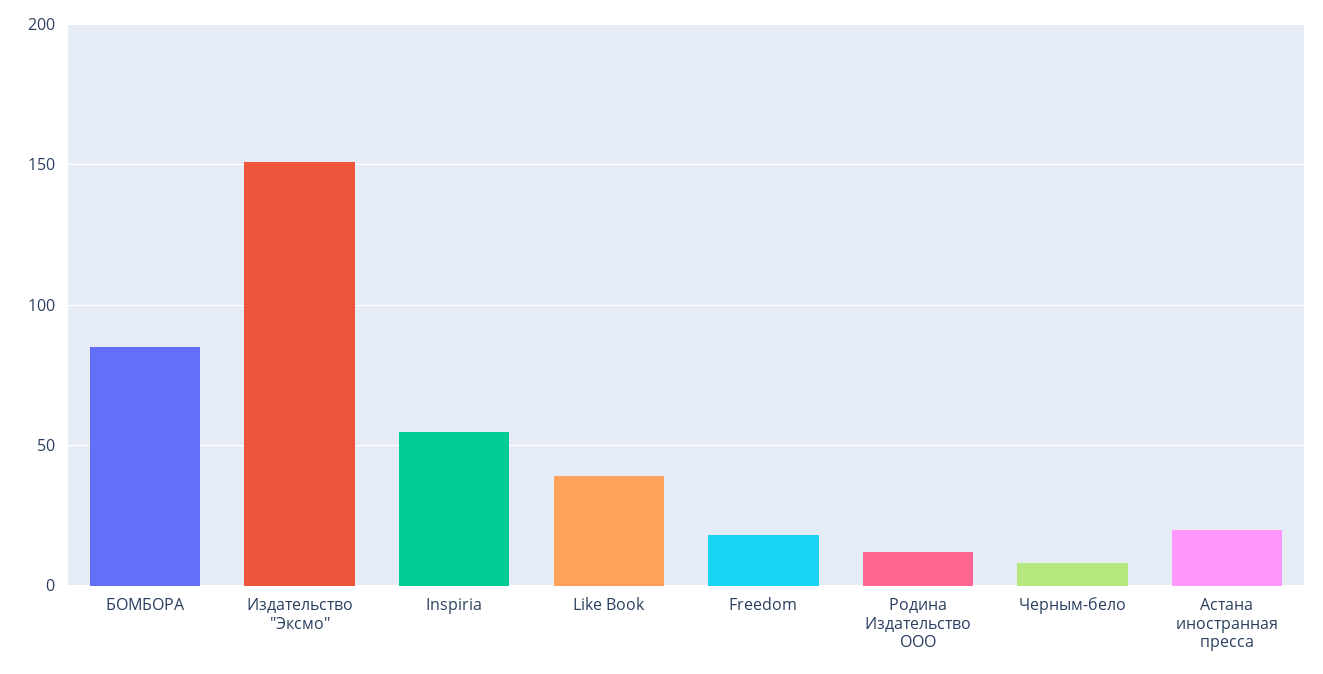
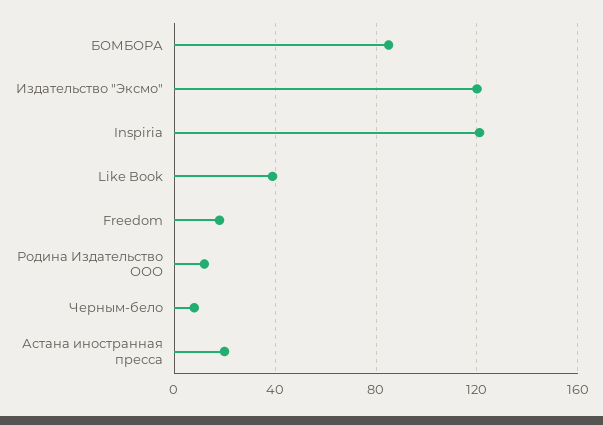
  {
    "БОМБОРА": 85,
-   "Издательство \"Эксмо\"": 150,
+   "Издательство \"Эксмо\"": 120,
-   "Inspiria": 55,
+   "Inspiria": 120,
    "Like Book": 40,
    "Freedom": 20,
    "Родина Издательство ООО": 10,
    "Черным-бело": 10,
    "Астана иностранная пресса": 20
  }

